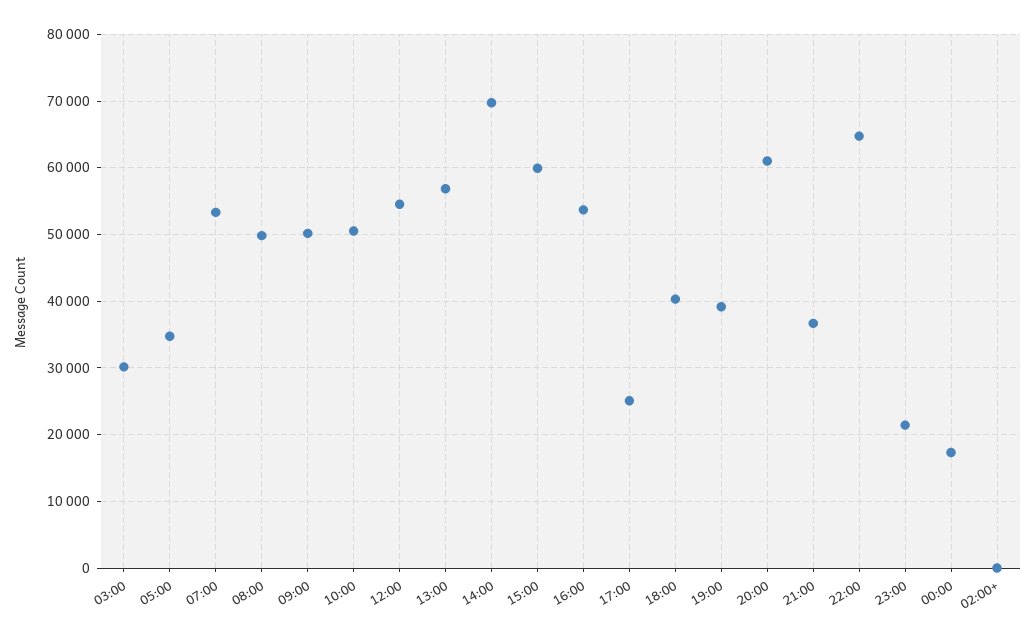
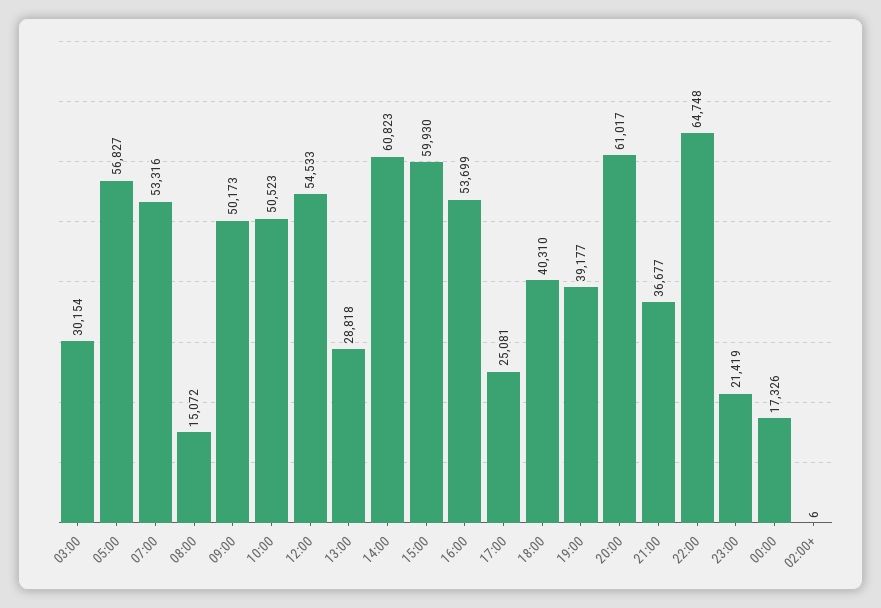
  {
    "03:00": 30154,
-   "05:00": 35000,
+   "05:00": 56827,
    "07:00": 53316,
-   "08:00": 50000,
+   "08:00": 15072,
    "09:00": 50173,
    "10:00": 50523,
    "12:00": 54533,
-   "13:00": 57000,
+   "13:00": 28818,
-   "14:00": 70000,
+   "14:00": 60823,
    "15:00": 59930,
    "16:00": 53699,
    "17:00": 25081,
    "18:00": 40310,
    "19:00": 39177,
    "20:00": 61017,
    "21:00": 36677,
    "22:00": 64748,
    "23:00": 21419,
    "00:00": 17326,
    "02:00+": 6
  }

